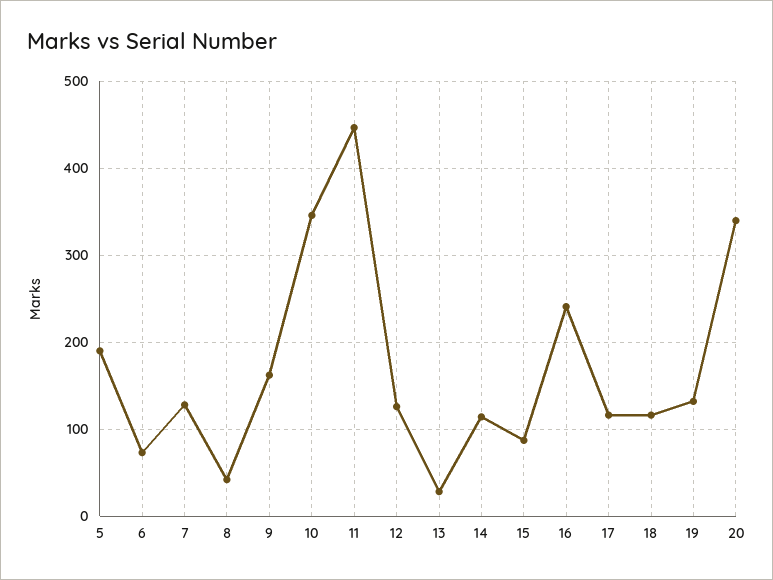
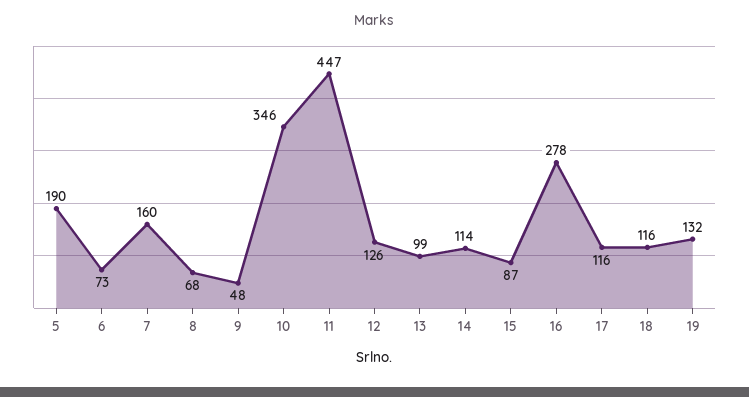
  {
    "5": 190,
    "6": 73,
-   "7": 130,
+   "7": 160,
-   "8": 40,
+   "8": 68,
-   "9": 160,
+   "9": 48,
    "10": 346,
    "11": 447,
    "12": 126,
-   "13": 30,
+   "13": 99,
    "14": 114,
    "15": 87,
-   "16": 240,
+   "16": 278,
    "17": 116,
    "18": 116,
-   "19": 132,
+   "19": 132
-   "20": 340
  }

